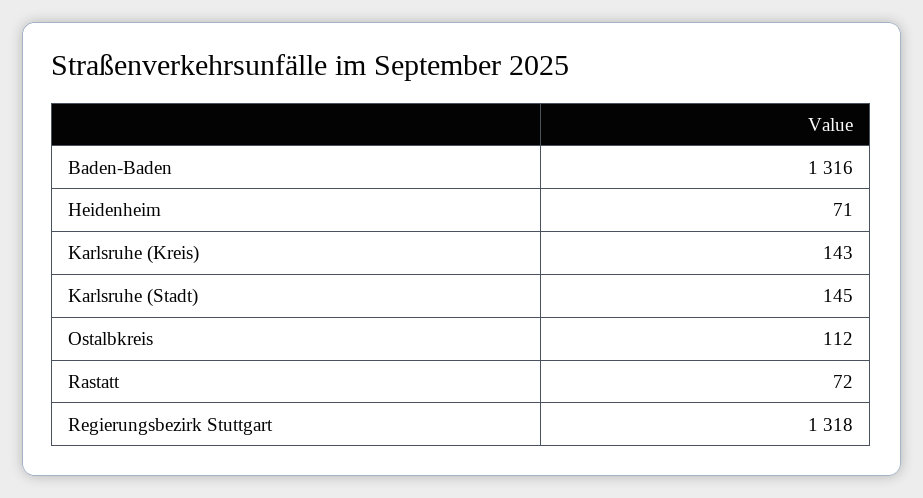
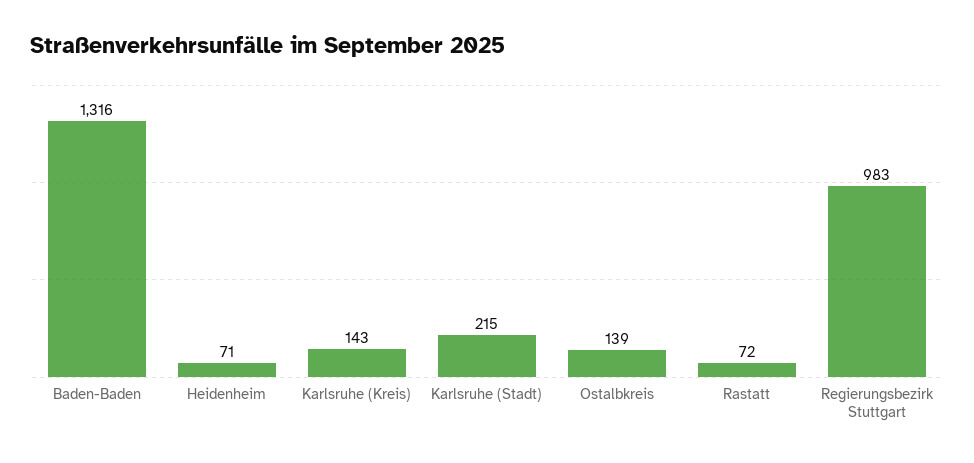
  {
    "Baden-Baden": 1316,
    "Heidenheim": 71,
    "Karlsruhe (Kreis)": 143,
-   "Karlsruhe (Stadt)": 145,
+   "Karlsruhe (Stadt)": 215,
-   "Ostalbkreis": 112,
+   "Ostalbkreis": 139,
    "Rastatt": 72,
-   "Regierungsbezirk Stuttgart": 1318
+   "Regierungsbezirk Stuttgart": 983
  }

